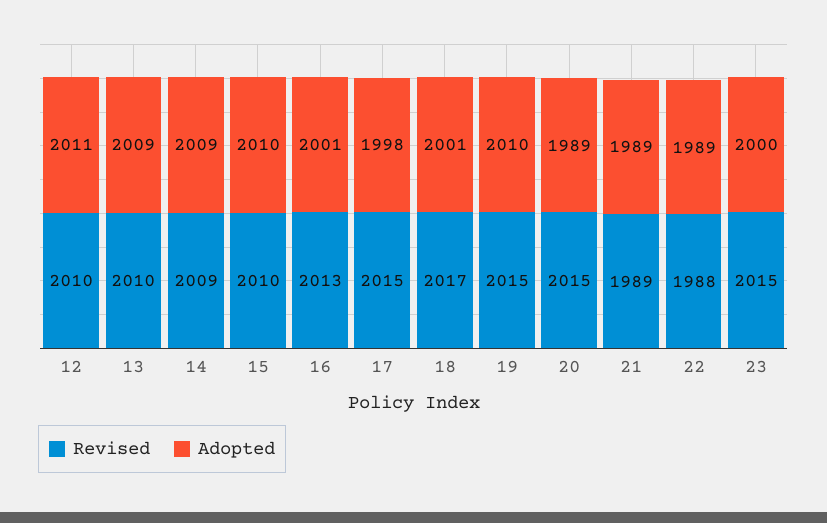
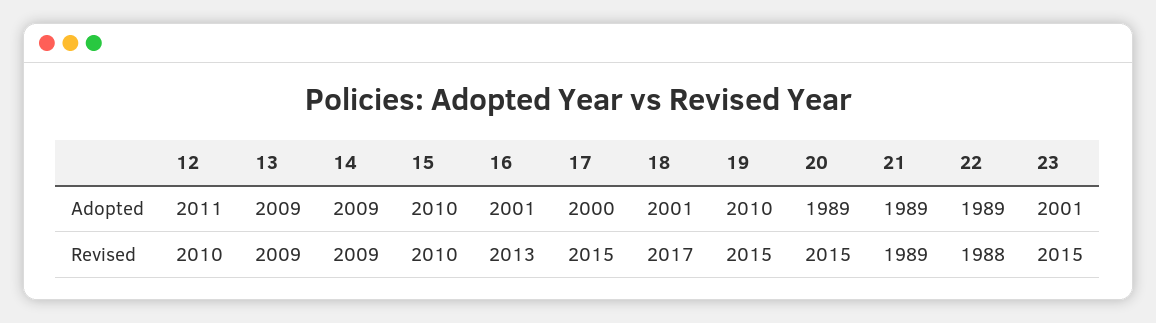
  {
    "Revised": {
      "12": 2010,
-     "13": 2010,
+     "13": 2009,
      "14": 2009,
      "15": 2010,
      "16": 2013,
      "17": 2015,
      "18": 2017,
      "19": 2015,
      "20": 2015,
      "21": 1989,
      "22": 1988,
      "23": 2015
    },
    "Adopted": {
      "12": 2011,
      "13": 2009,
      "14": 2009,
      "15": 2010,
      "16": 2001,
-     "17": 1998,
+     "17": 2000,
      "18": 2001,
      "19": 2010,
      "20": 1989,
      "21": 1989,
      "22": 1989,
-     "23": 2000
+     "23": 2001
    }
  }

